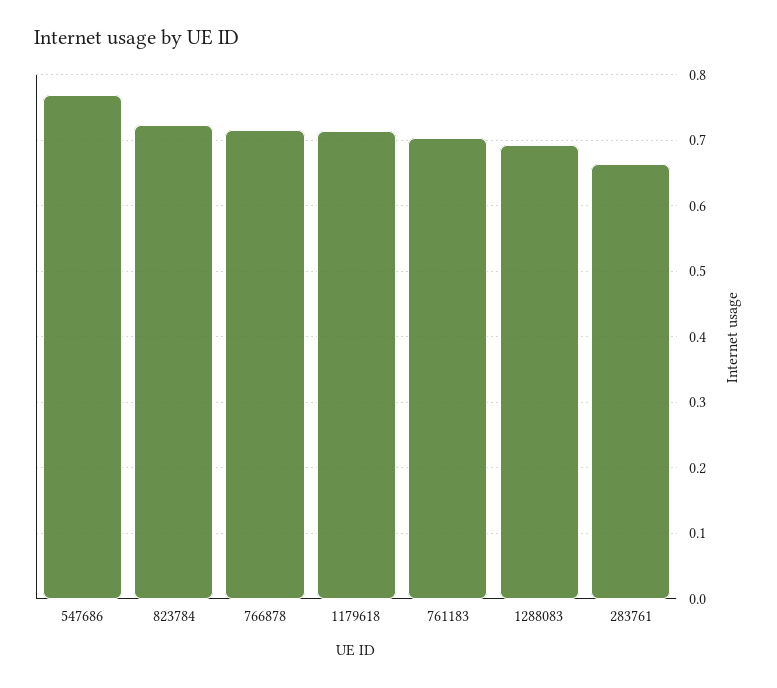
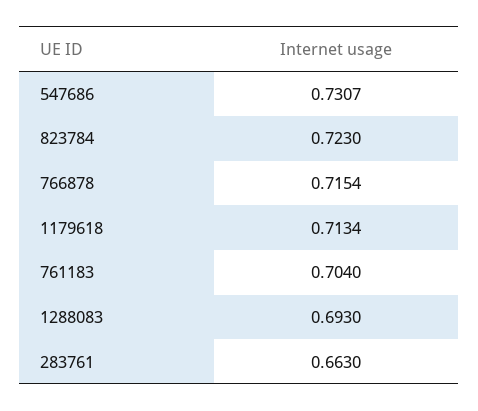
  {
-   "547686": 0.77,
+   "547686": 0.7307,
    "823784": 0.723,
    "766878": 0.7154,
    "1179618": 0.7134,
    "761183": 0.704,
    "1288083": 0.693,
    "283761": 0.663
  }

